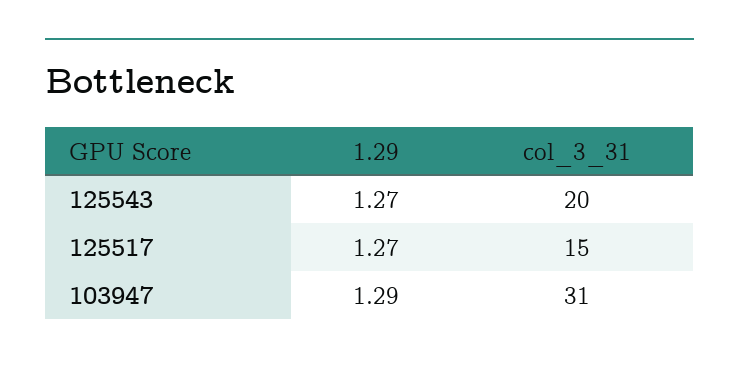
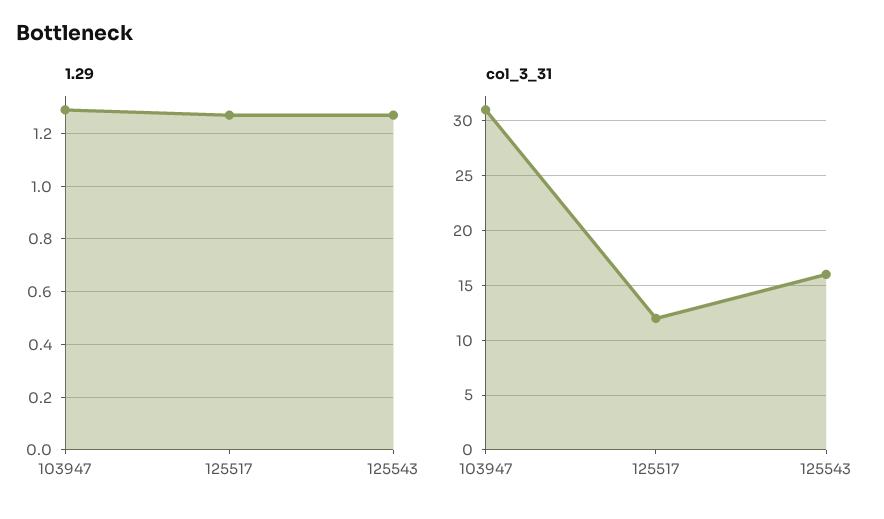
  {
    "1.29": {
      "125543": 1.27,
      "125517": 1.27,
      "103947": 1.29
    },
    "col_3_31": {
-     "125543": 20,
+     "125543": 16,
-     "125517": 15,
+     "125517": 12,
      "103947": 31
    }
  }

